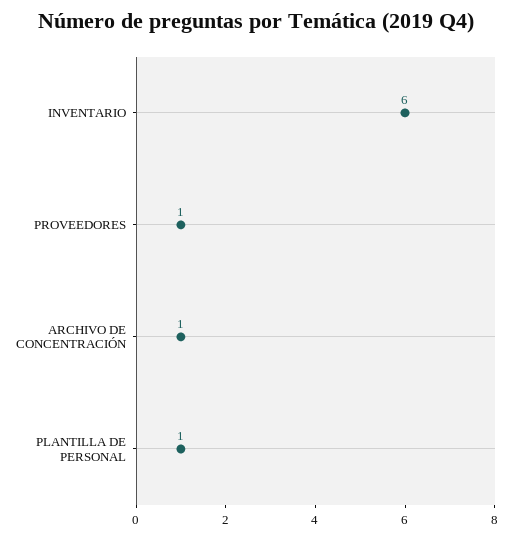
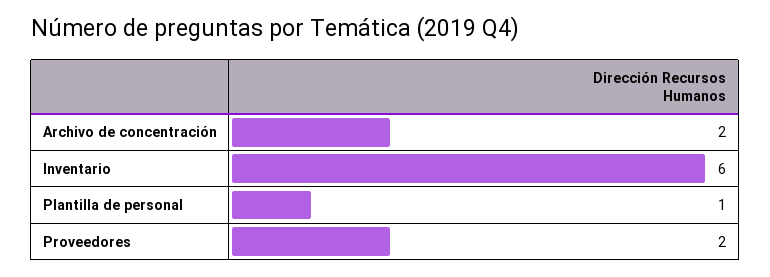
  {
    "INVENTARIO": 6,
-   "PROVEEDORES": 1,
+   "PROVEEDORES": 2,
-   "ARCHIVO DE CONCENTRACIÓN": 1,
+   "ARCHIVO DE CONCENTRACIÓN": 2,
    "PLANTILLA DE PERSONAL": 1
  }

